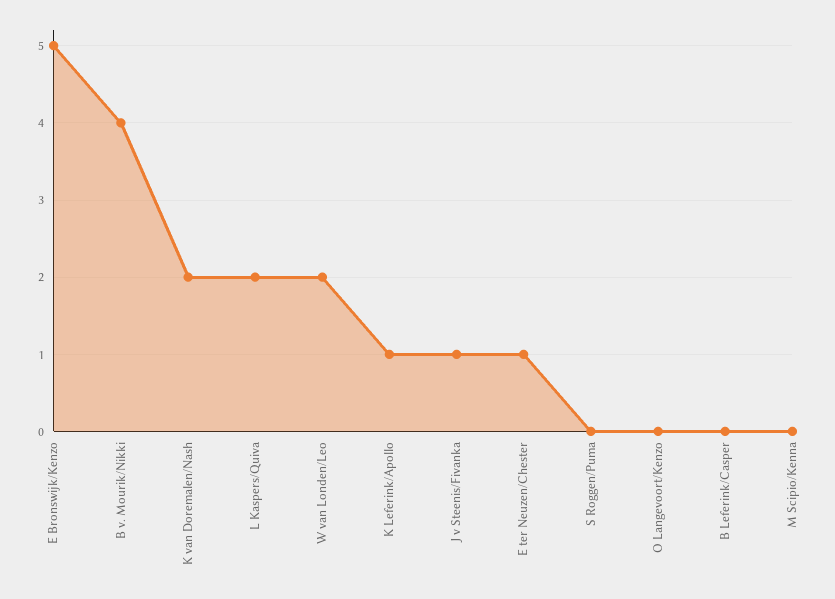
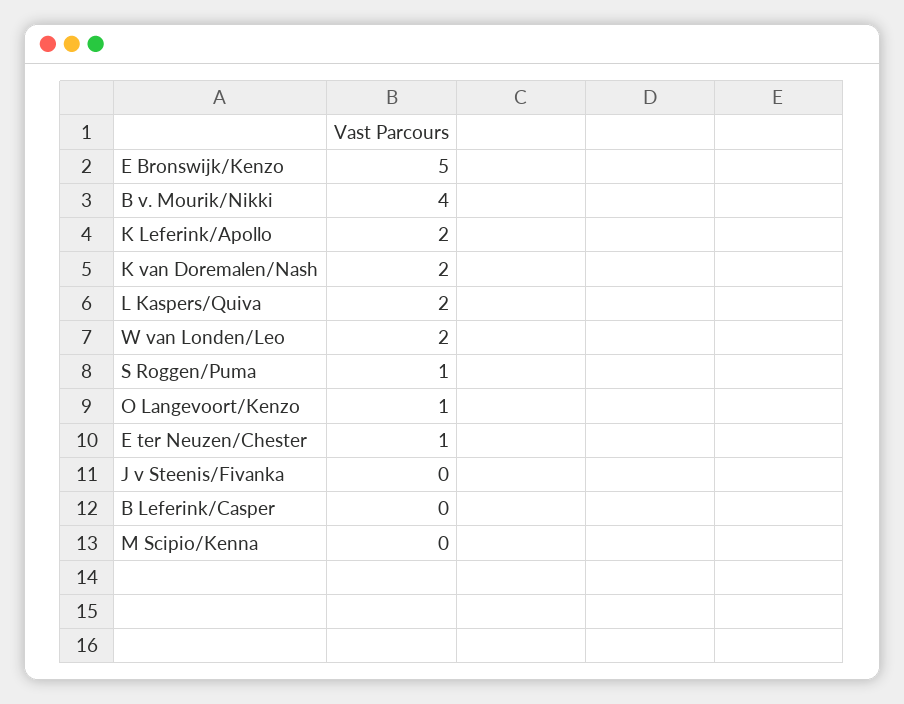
  {
    "E Bronswijk/Kenzo": 5,
    "B v. Mourik/Nikki": 4,
    "K van Doremalen/Nash": 2,
    "L Kaspers/Quiva": 2,
    "W van Londen/Leo": 2,
-   "K Leferink/Apollo": 1,
+   "K Leferink/Apollo": 2,
-   "J v Steenis/Fivanka": 1,
+   "J v Steenis/Fivanka": 0,
    "E ter Neuzen/Chester": 1,
-   "S Roggen/Puma": 0,
+   "S Roggen/Puma": 1,
-   "O Langevoort/Kenzo": 0,
+   "O Langevoort/Kenzo": 1,
    "B Leferink/Casper": 0,
    "M Scipio/Kenna": 0
  }

